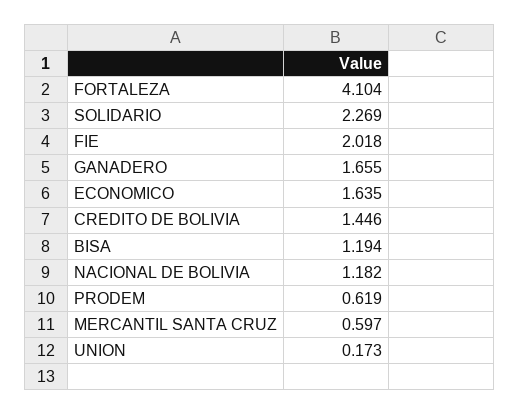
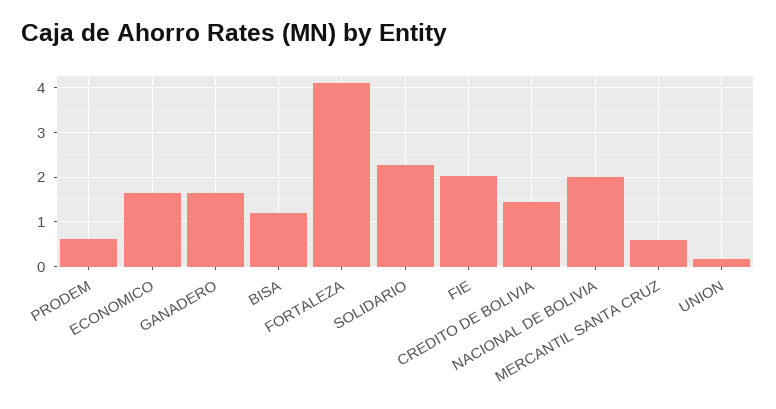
  {
    "FORTALEZA": 4.104,
    "SOLIDARIO": 2.269,
    "FIE": 2.018,
    "GANADERO": 1.655,
    "ECONOMICO": 1.635,
    "CREDITO DE BOLIVIA": 1.446,
    "BISA": 1.194,
-   "NACIONAL DE BOLIVIA": 1.182,
+   "NACIONAL DE BOLIVIA": 2,
    "PRODEM": 0.619,
    "MERCANTIL SANTA CRUZ": 0.597,
    "UNION": 0.173
  }

